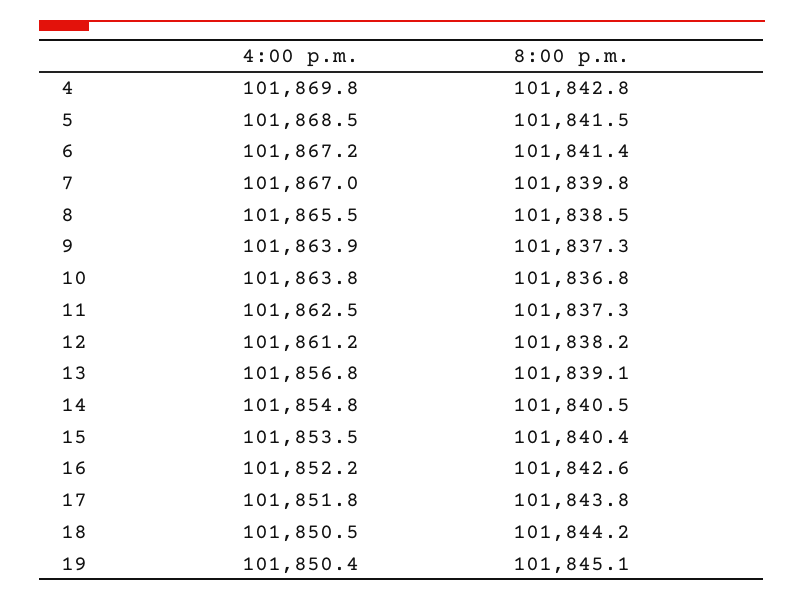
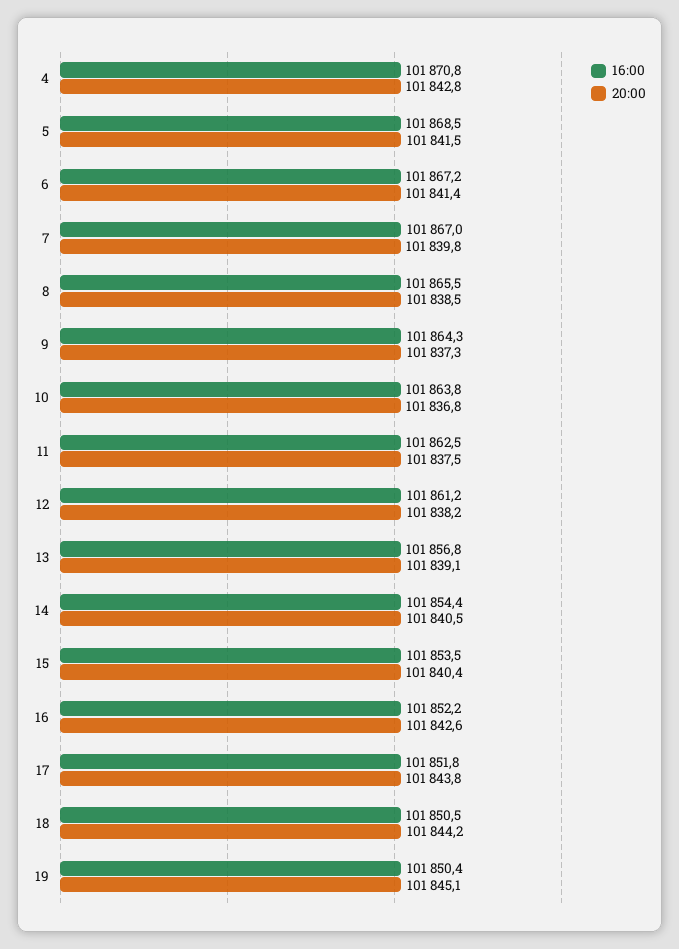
  {
    "4:00 p.m.": {
-     "4": 101869.8,
+     "4": 101870.8,
      "5": 101868.5,
      "6": 101867.2,
      "7": 101867,
      "8": 101865.5,
-     "9": 101863.9,
+     "9": 101864.3,
      "10": 101863.8,
      "11": 101862.5,
      "12": 101861.2,
      "13": 101856.8,
-     "14": 101854.8,
+     "14": 101854.4,
      "15": 101853.5,
      "16": 101852.2,
      "17": 101851.8,
      "18": 101850.5,
      "19": 101850.4
    },
    "8:00 p.m.": {
      "4": 101842.8,
      "5": 101841.5,
      "6": 101841.4,
      "7": 101839.8,
      "8": 101838.5,
      "9": 101837.3,
      "10": 101836.8,
-     "11": 101837.3,
+     "11": 101837.5,
      "12": 101838.2,
      "13": 101839.1,
      "14": 101840.5,
      "15": 101840.4,
      "16": 101842.6,
      "17": 101843.8,
      "18": 101844.2,
      "19": 101845.1
    }
  }

